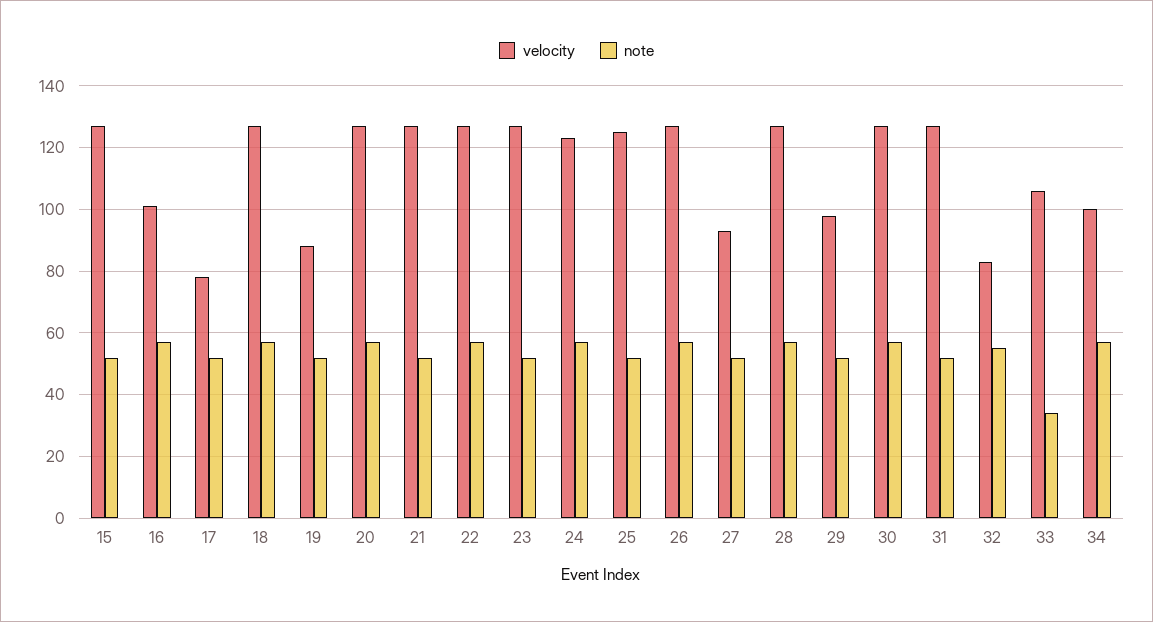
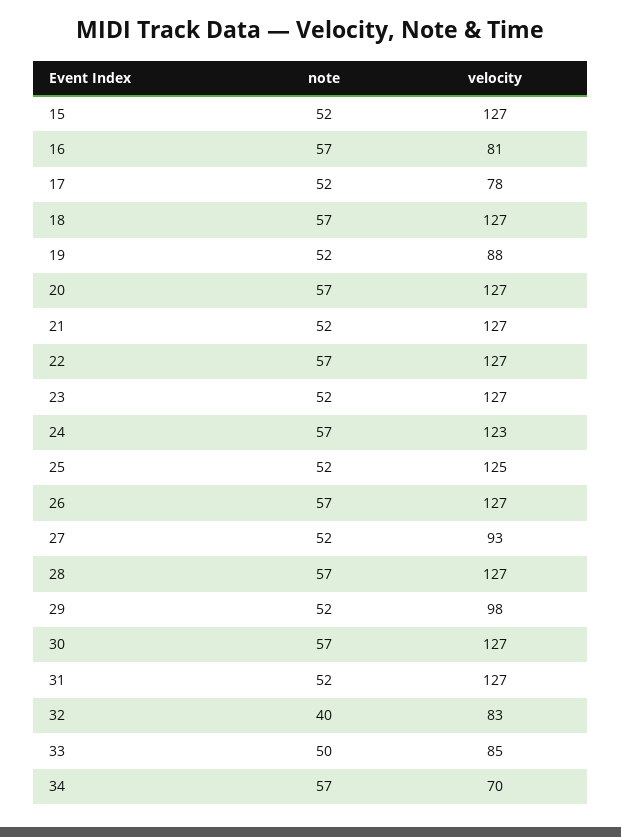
  {
    "velocity": {
      "15": 127,
-     "16": 100,
+     "16": 81,
      "17": 78,
      "18": 127,
      "19": 88,
      "20": 127,
      "21": 127,
      "22": 127,
      "23": 127,
      "24": 123,
      "25": 125,
      "26": 127,
      "27": 93,
      "28": 127,
      "29": 98,
      "30": 127,
      "31": 127,
      "32": 83,
-     "33": 105,
+     "33": 85,
-     "34": 100
+     "34": 70
    },
    "note": {
      "15": 52,
      "16": 57,
      "17": 52,
      "18": 57,
      "19": 52,
      "20": 57,
      "21": 52,
      "22": 57,
      "23": 52,
      "24": 57,
      "25": 52,
      "26": 57,
      "27": 52,
      "28": 57,
      "29": 52,
      "30": 57,
      "31": 52,
-     "32": 55,
+     "32": 40,
-     "33": 35,
+     "33": 50,
      "34": 57
    }
  }

